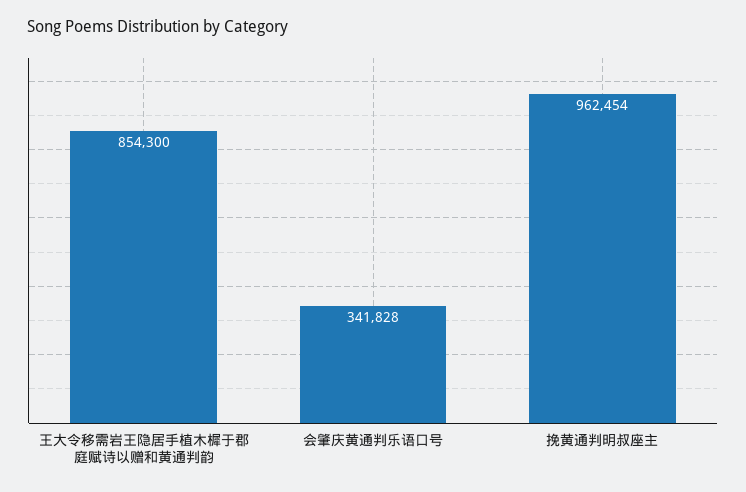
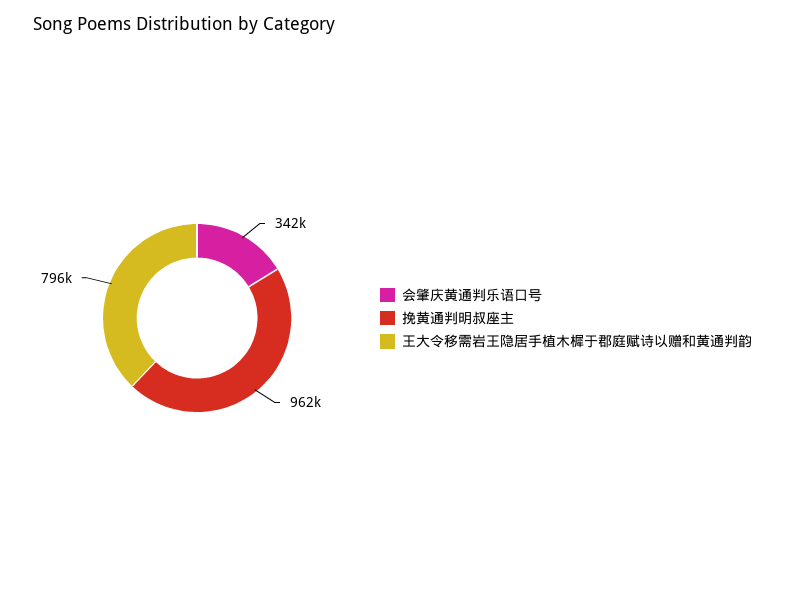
  {
-   "王大令移需岩王隐居手植木樨于郡庭赋诗以赠和黄通判韵": 854300,
+   "王大令移需岩王隐居手植木樨于郡庭赋诗以赠和黄通判韵": 796000,
    "会肇庆黄通判乐语口号": 341828,
    "挽黄通判明叔座主": 962454
  }

